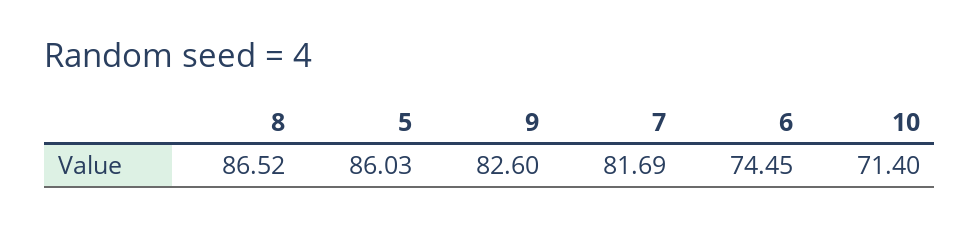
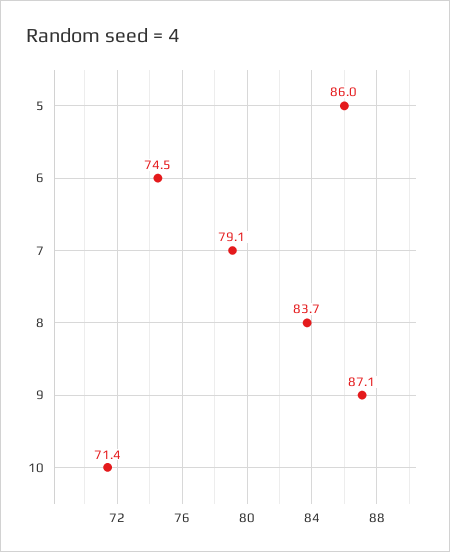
  {
-   "8": 86.52,
+   "8": 83.7,
    "5": 86.03,
-   "9": 82.6,
+   "9": 87.1,
-   "7": 81.69,
+   "7": 79.1,
    "6": 74.45,
    "10": 71.4
  }

